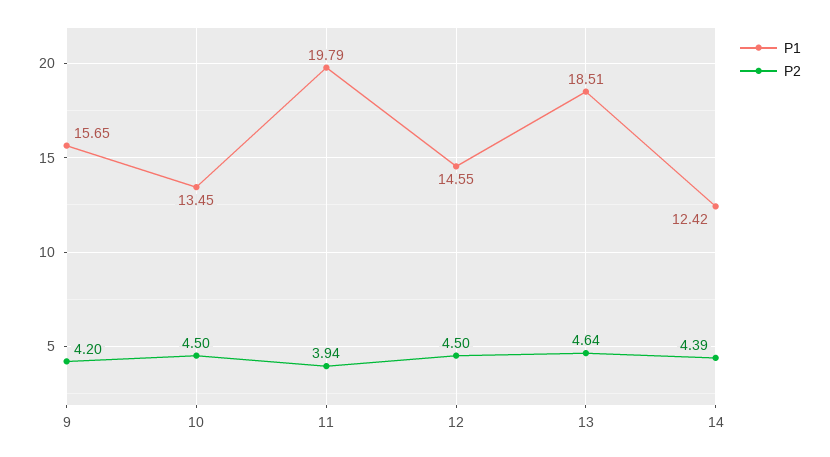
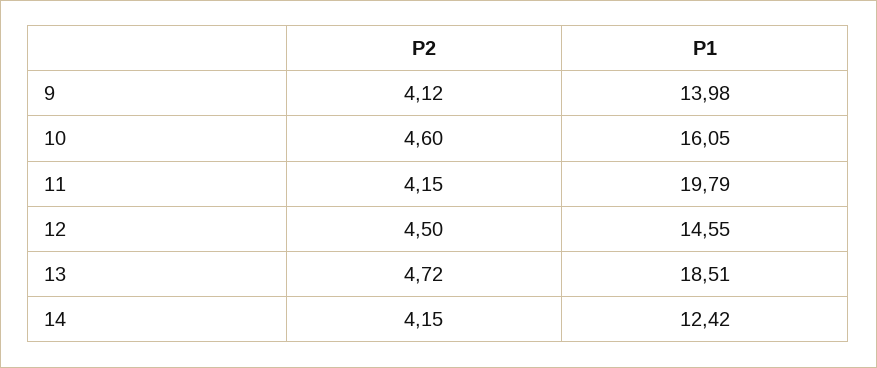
  {
    "P1": {
-     "9": 15.65,
+     "9": 13.98,
-     "10": 13.45,
+     "10": 16.05,
      "11": 19.79,
      "12": 14.55,
      "13": 18.51,
      "14": 12.42
    },
    "P2": {
-     "9": 4.2,
+     "9": 4.12,
-     "10": 4.5,
+     "10": 4.6,
-     "11": 3.94,
+     "11": 4.15,
      "12": 4.5,
-     "13": 4.64,
+     "13": 4.72,
-     "14": 4.39
+     "14": 4.15
    }
  }

